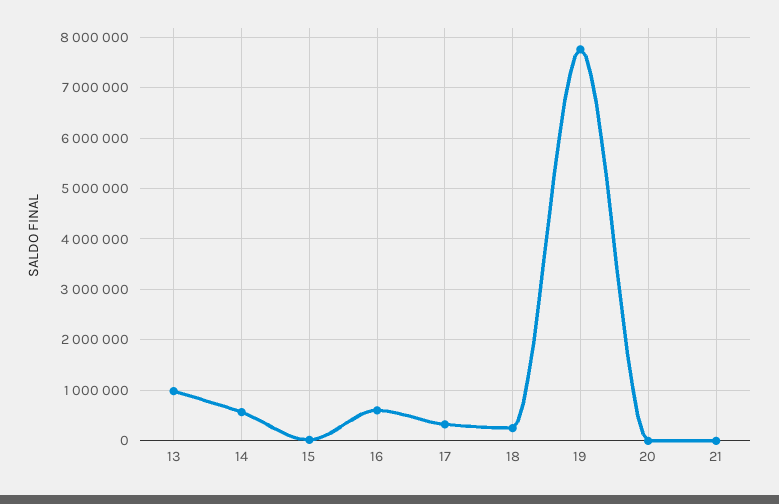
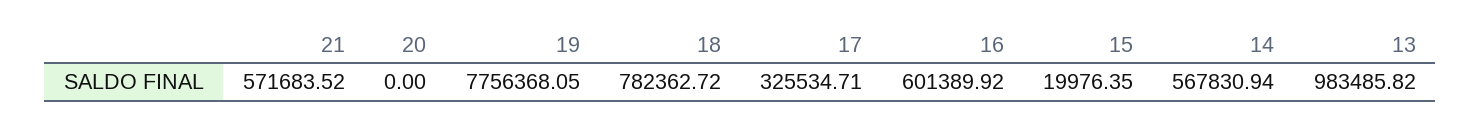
  {
    "13": 983485.82,
    "14": 567830.94,
    "15": 19976.35,
    "16": 601389.92,
    "17": 325534.71,
-   "18": 200000,
+   "18": 782362.72,
    "19": 7756368.05,
    "20": 0,
-   "21": 0
+   "21": 571683.52
  }

